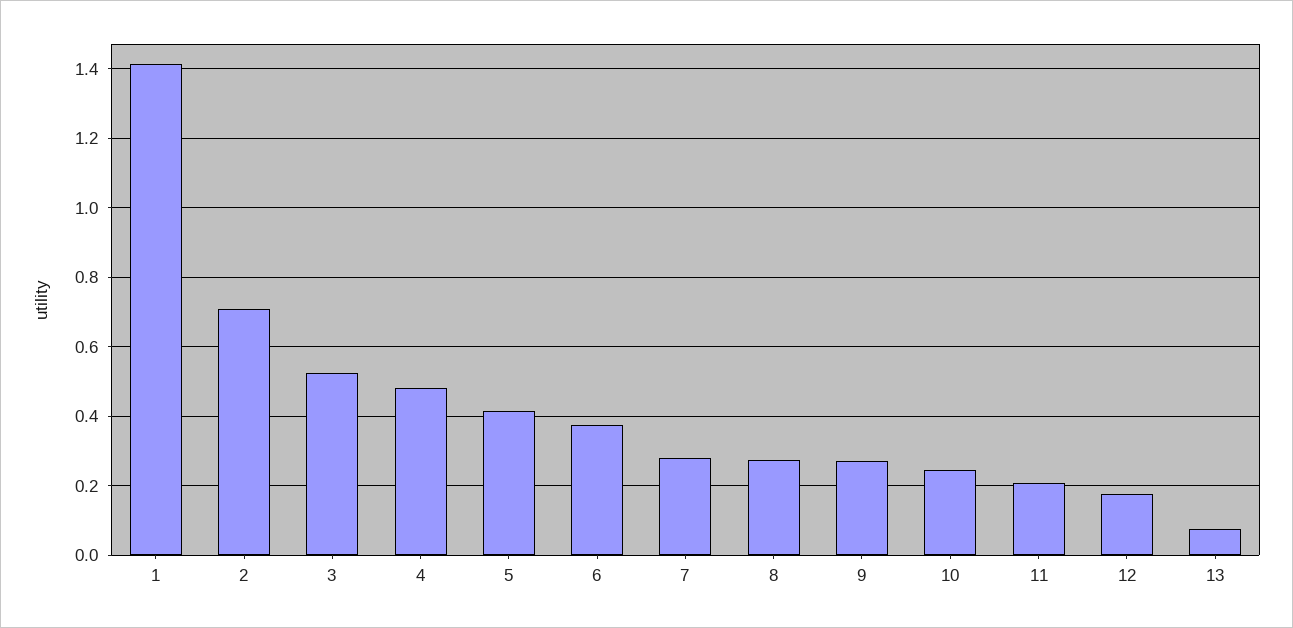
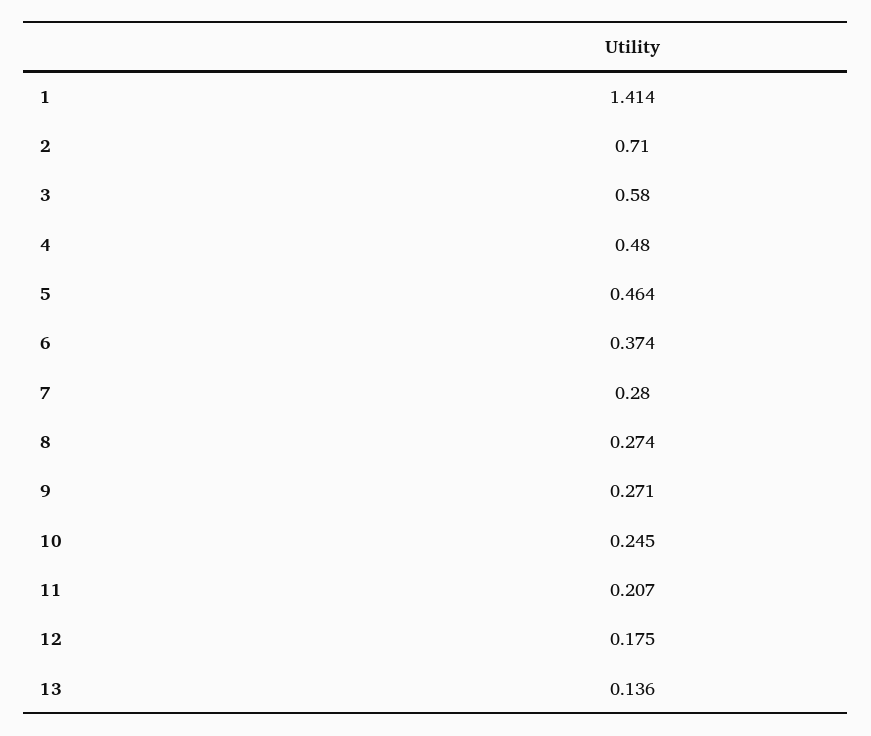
  {
    "1": 1.414,
    "2": 0.71,
-   "3": 0.52,
+   "3": 0.58,
    "4": 0.48,
-   "5": 0.42,
+   "5": 0.464,
    "6": 0.374,
    "7": 0.28,
    "8": 0.274,
    "9": 0.271,
    "10": 0.245,
    "11": 0.207,
    "12": 0.175,
-   "13": 0.08
+   "13": 0.136
  }

